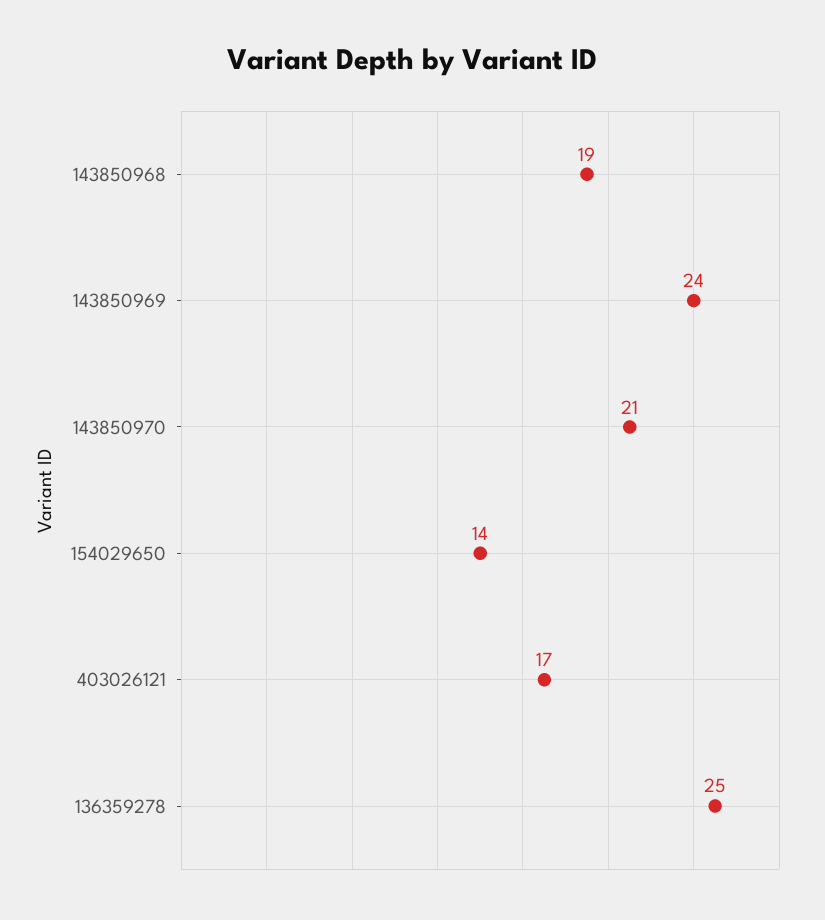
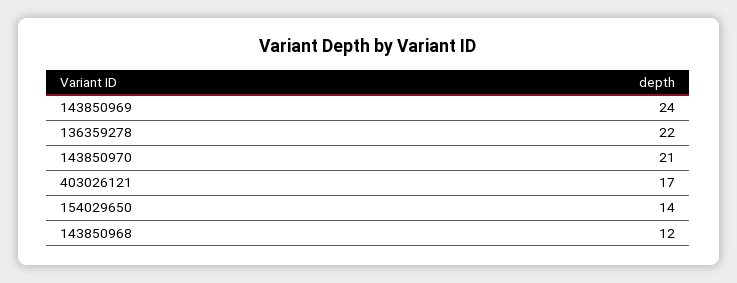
  {
-   "143850968": 19,
+   "143850968": 12,
    "143850969": 24,
    "143850970": 21,
    "154029650": 14,
    "403026121": 17,
-   "136359278": 25
+   "136359278": 22
  }

